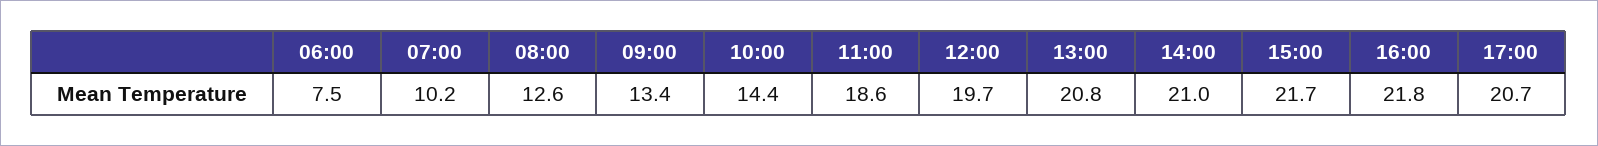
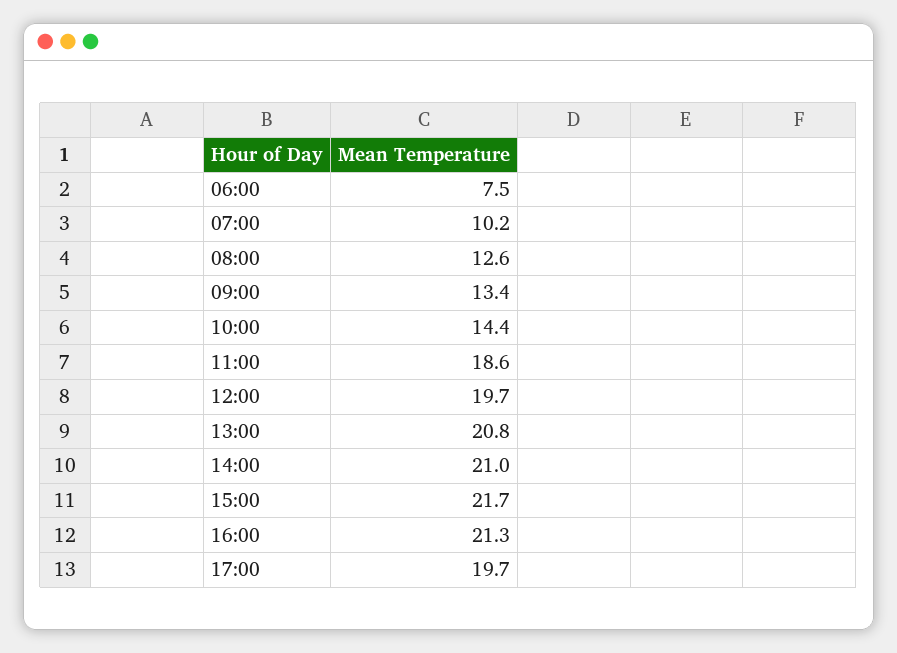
  {
    "06:00": 7.5,
    "07:00": 10.2,
    "08:00": 12.6,
    "09:00": 13.4,
    "10:00": 14.4,
    "11:00": 18.6,
    "12:00": 19.7,
    "13:00": 20.8,
    "14:00": 21,
    "15:00": 21.7,
-   "16:00": 21.8,
+   "16:00": 21.3,
-   "17:00": 20.7
+   "17:00": 19.7
  }

